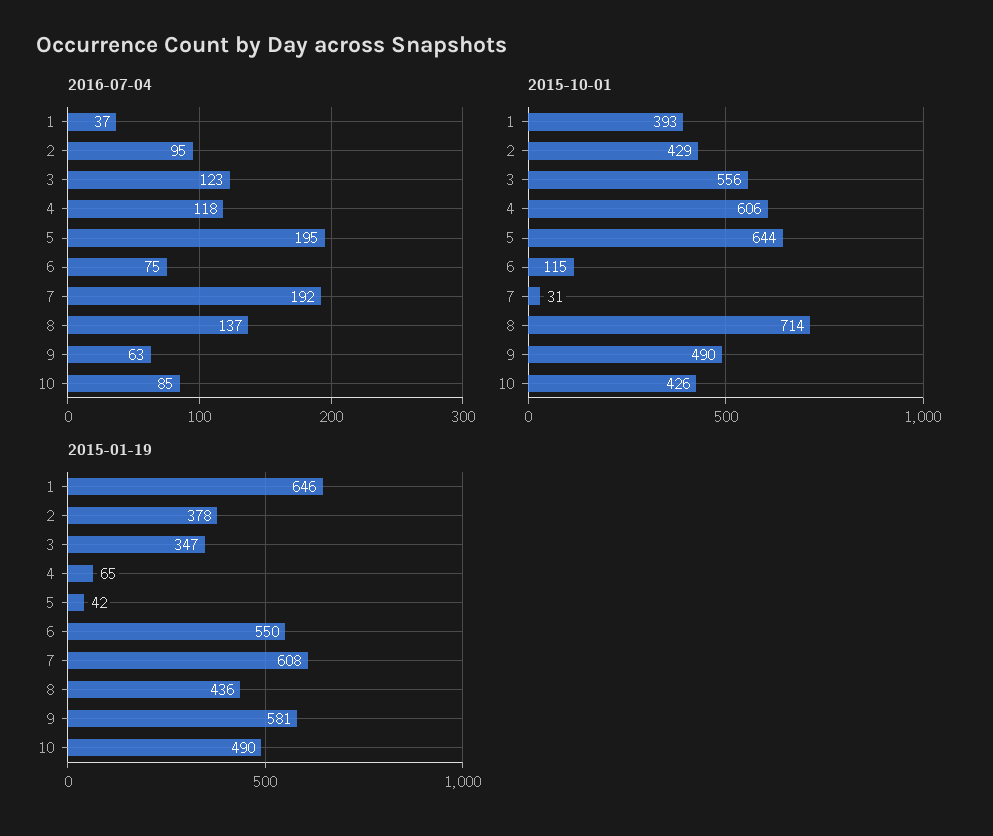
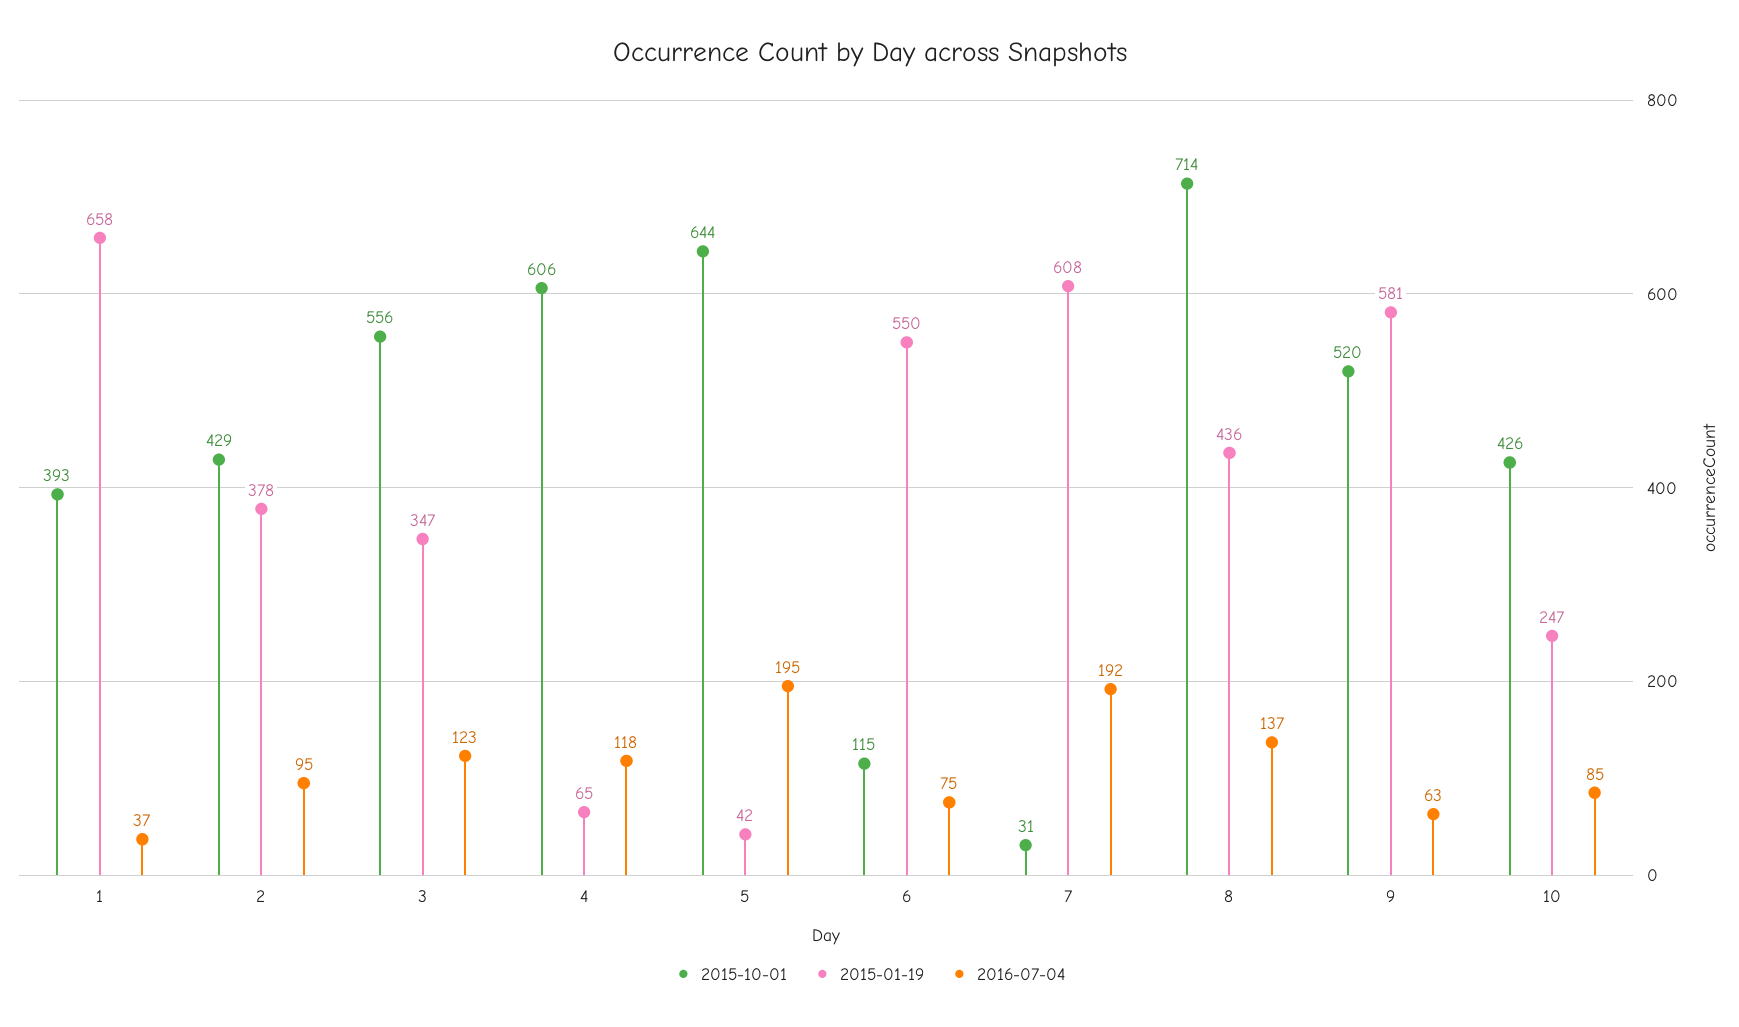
  {
    "2016-07-04": {
      "1": 37,
      "2": 95,
      "3": 123,
      "4": 118,
      "5": 195,
      "6": 75,
      "7": 192,
      "8": 137,
      "9": 63,
      "10": 85
    },
    "2015-10-01": {
      "1": 393,
      "2": 429,
      "3": 556,
      "4": 606,
      "5": 644,
      "6": 115,
      "7": 31,
      "8": 714,
-     "9": 490,
+     "9": 520,
      "10": 426
    },
    "2015-01-19": {
-     "1": 646,
+     "1": 658,
      "2": 378,
      "3": 347,
      "4": 65,
      "5": 42,
      "6": 550,
      "7": 608,
      "8": 436,
      "9": 581,
-     "10": 490
+     "10": 247
    }
  }

